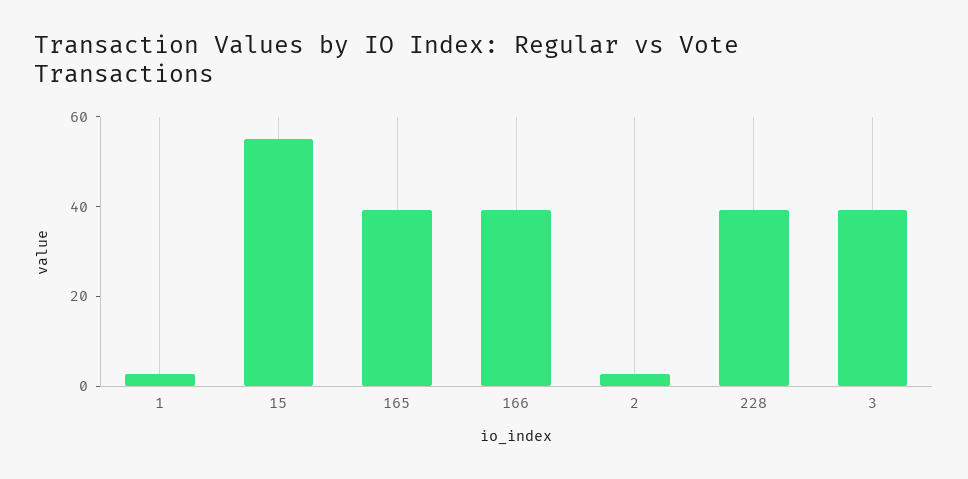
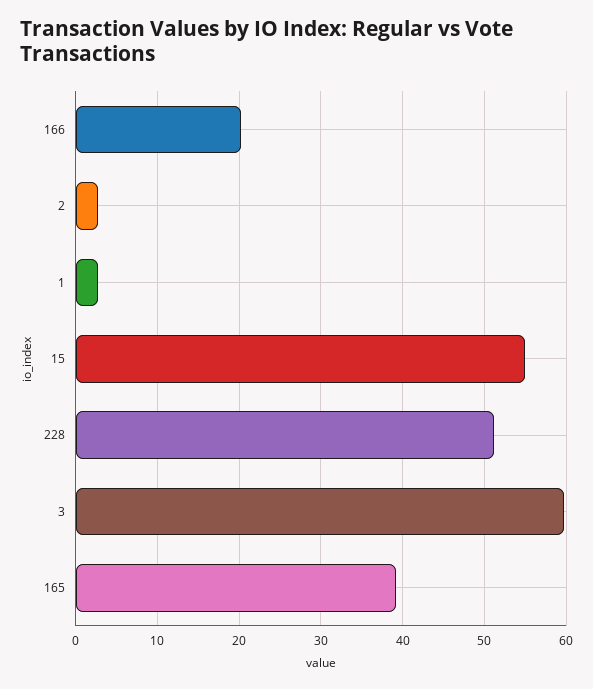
  {
    "1": 3,
    "15": 55,
    "165": 39,
-   "166": 40,
+   "166": 20,
    "2": 3,
-   "228": 40,
+   "228": 51,
-   "3": 40
+   "3": 60
  }

